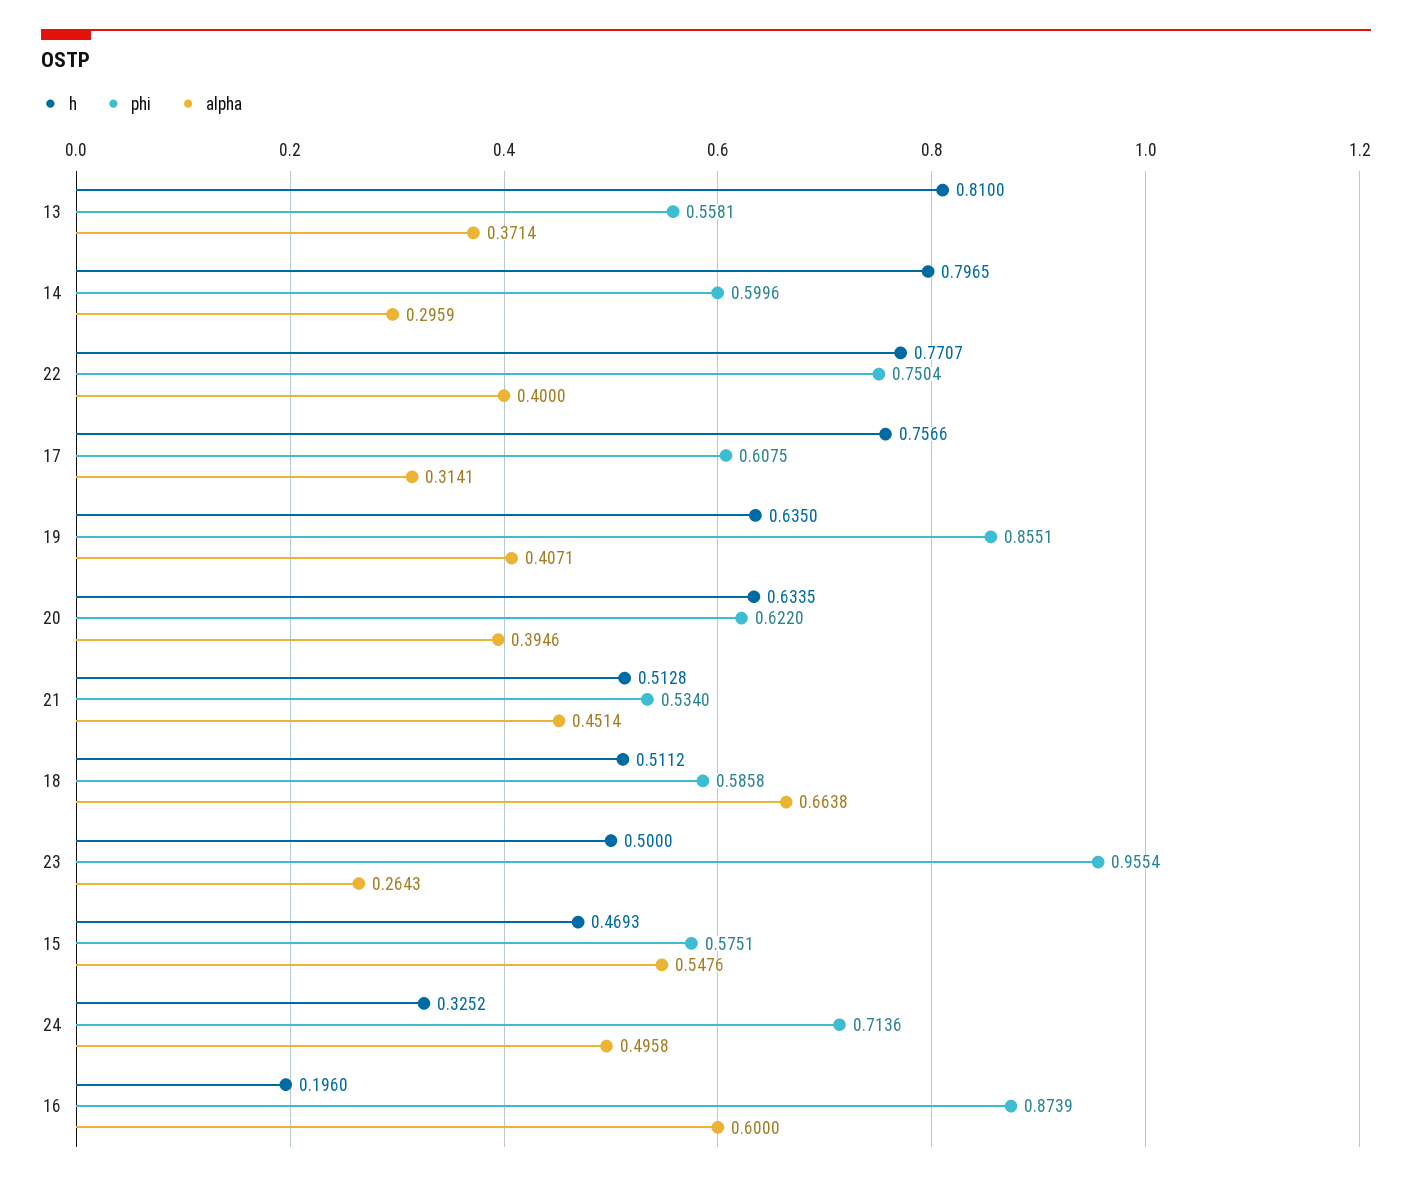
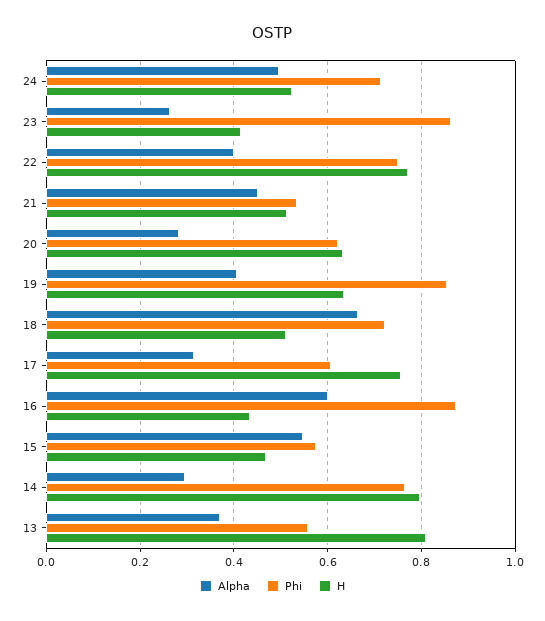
  {
    "h": {
      "13": 0.81,
      "14": 0.7965,
      "22": 0.7707,
      "17": 0.7566,
      "19": 0.635,
      "20": 0.6335,
      "21": 0.5128,
      "18": 0.5112,
-     "23": 0.5,
+     "23": 0.42,
      "15": 0.4693,
-     "24": 0.3252,
+     "24": 0.52,
-     "16": 0.196
+     "16": 0.44
    },
    "phi": {
      "13": 0.5581,
-     "14": 0.5996,
+     "14": 0.76,
      "22": 0.7504,
      "17": 0.6075,
      "19": 0.8551,
      "20": 0.622,
      "21": 0.534,
-     "18": 0.5858,
+     "18": 0.72,
-     "23": 0.9554,
+     "23": 0.86,
      "15": 0.5751,
      "24": 0.7136,
      "16": 0.8739
    },
    "alpha": {
      "13": 0.3714,
      "14": 0.2959,
      "22": 0.4,
      "17": 0.3141,
      "19": 0.4071,
-     "20": 0.3946,
+     "20": 0.28,
      "21": 0.4514,
      "18": 0.6638,
      "23": 0.2643,
      "15": 0.5476,
      "24": 0.4958,
      "16": 0.6
    }
  }

